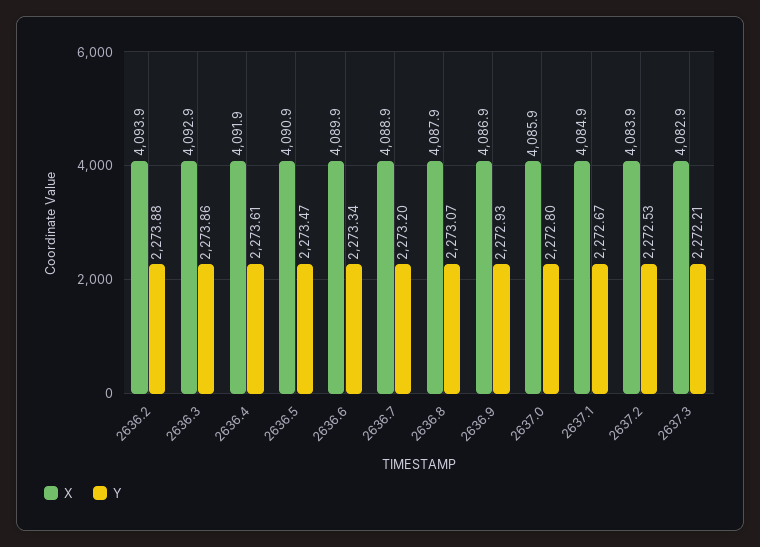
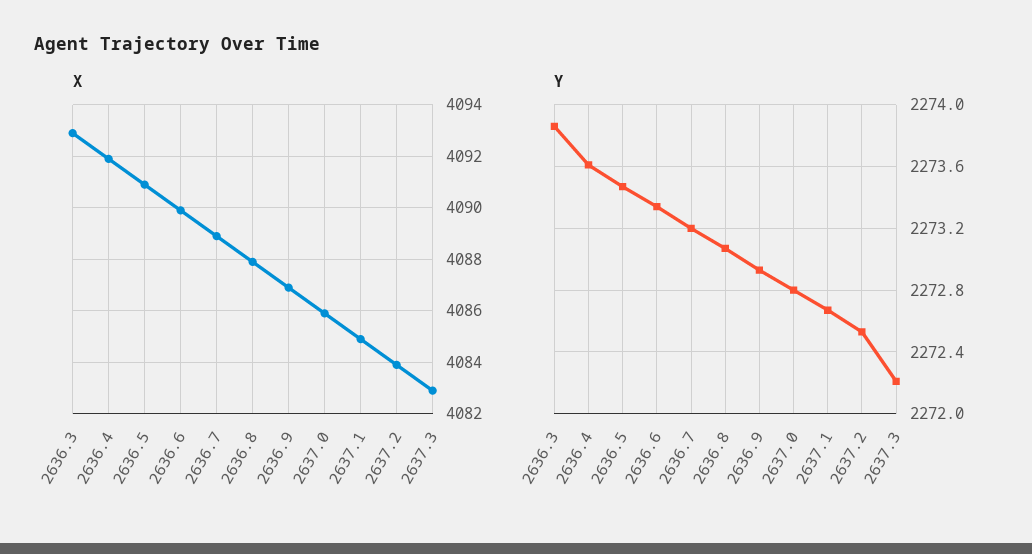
  {
    "X": {
-     "2636.2": 4093.9,
      "2636.3": 4092.9,
      "2636.4": 4091.9,
      "2636.5": 4090.9,
      "2636.6": 4089.9,
      "2636.7": 4088.9,
      "2636.8": 4087.9,
      "2636.9": 4086.9,
      "2637.0": 4085.9,
      "2637.1": 4084.9,
      "2637.2": 4083.9,
      "2637.3": 4082.9
    },
    "Y": {
-     "2636.2": 2273.88,
      "2636.3": 2273.86,
      "2636.4": 2273.61,
      "2636.5": 2273.47,
      "2636.6": 2273.34,
      "2636.7": 2273.2,
      "2636.8": 2273.07,
      "2636.9": 2272.93,
      "2637.0": 2272.8,
      "2637.1": 2272.67,
      "2637.2": 2272.53,
      "2637.3": 2272.21
    }
  }

